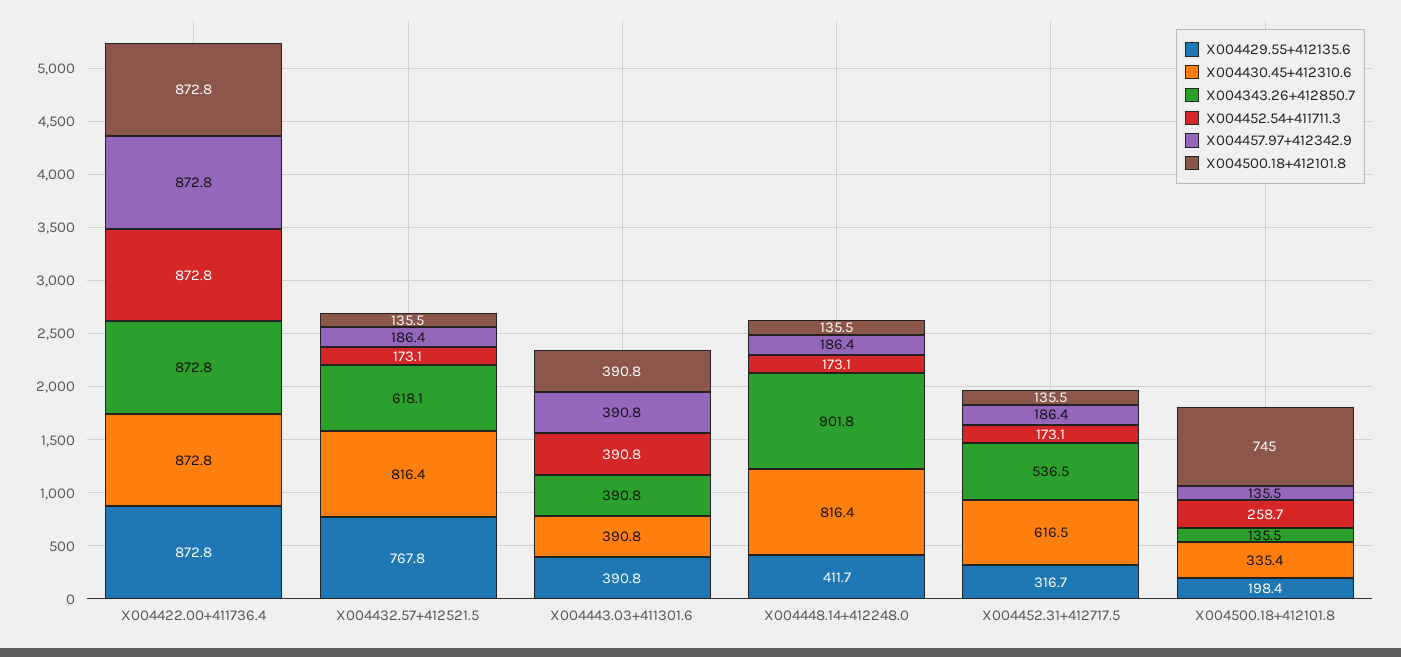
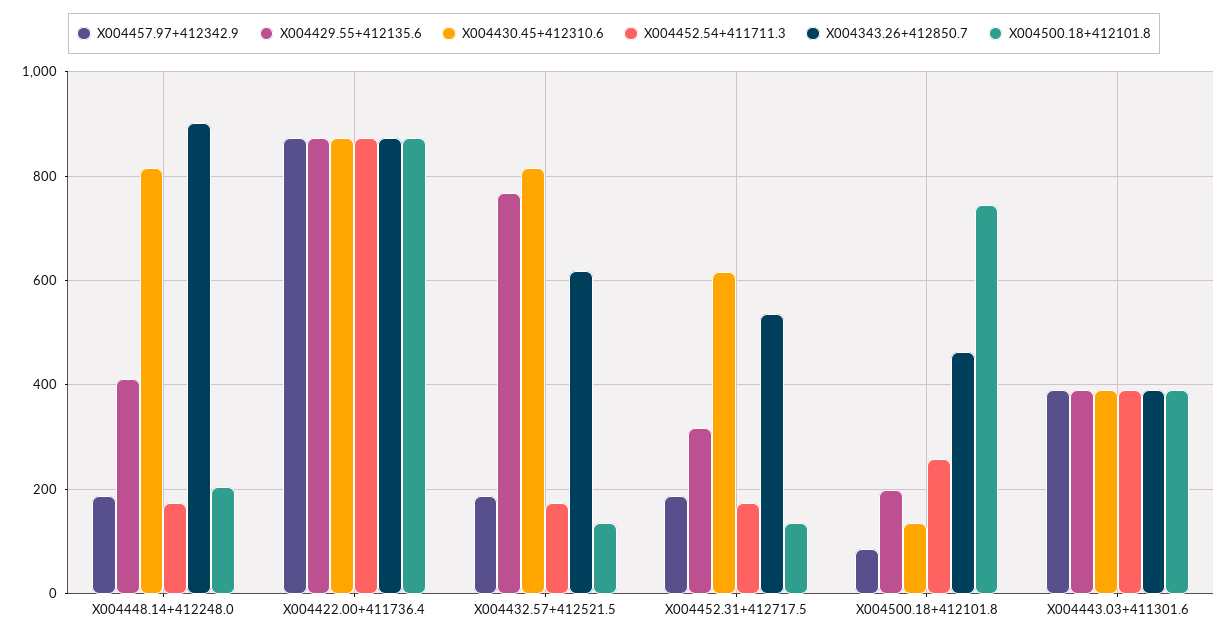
  {
    "X004429.55+412135.6": {
      "X004422.00+411736.4": 872.8,
      "X004432.57+412521.5": 767.8,
      "X004443.03+411301.6": 390.8,
      "X004448.14+412248.0": 411.7,
      "X004452.31+412717.5": 316.7,
      "X004500.18+412101.8": 198.4
    },
    "X004430.45+412310.6": {
      "X004422.00+411736.4": 872.8,
      "X004432.57+412521.5": 816.4,
      "X004443.03+411301.6": 390.8,
      "X004448.14+412248.0": 816.4,
      "X004452.31+412717.5": 616.5,
-     "X004500.18+412101.8": 335.4
+     "X004500.18+412101.8": 140
    },
    "X004343.26+412850.7": {
      "X004422.00+411736.4": 872.8,
      "X004432.57+412521.5": 618.1,
      "X004443.03+411301.6": 390.8,
      "X004448.14+412248.0": 901.8,
      "X004452.31+412717.5": 536.5,
-     "X004500.18+412101.8": 135.5
+     "X004500.18+412101.8": 460
    },
    "X004452.54+411711.3": {
      "X004422.00+411736.4": 872.8,
      "X004432.57+412521.5": 173.1,
      "X004443.03+411301.6": 390.8,
      "X004448.14+412248.0": 173.1,
      "X004452.31+412717.5": 173.1,
      "X004500.18+412101.8": 258.7
    },
    "X004457.97+412342.9": {
      "X004422.00+411736.4": 872.8,
      "X004432.57+412521.5": 186.4,
      "X004443.03+411301.6": 390.8,
      "X004448.14+412248.0": 186.4,
      "X004452.31+412717.5": 186.4,
-     "X004500.18+412101.8": 135.5
+     "X004500.18+412101.8": 80
    },
    "X004500.18+412101.8": {
      "X004422.00+411736.4": 872.8,
      "X004432.57+412521.5": 135.5,
      "X004443.03+411301.6": 390.8,
-     "X004448.14+412248.0": 135.5,
+     "X004448.14+412248.0": 200,
      "X004452.31+412717.5": 135.5,
      "X004500.18+412101.8": 745
    }
  }

